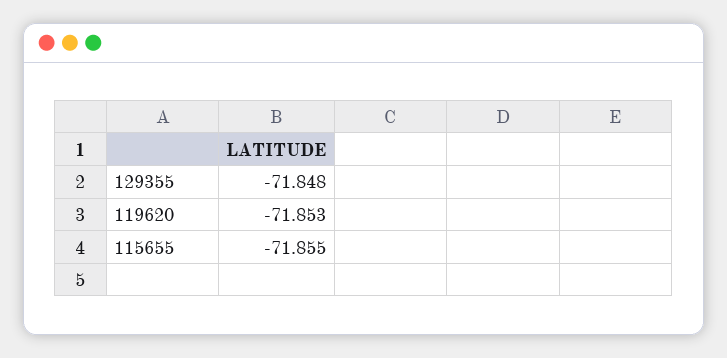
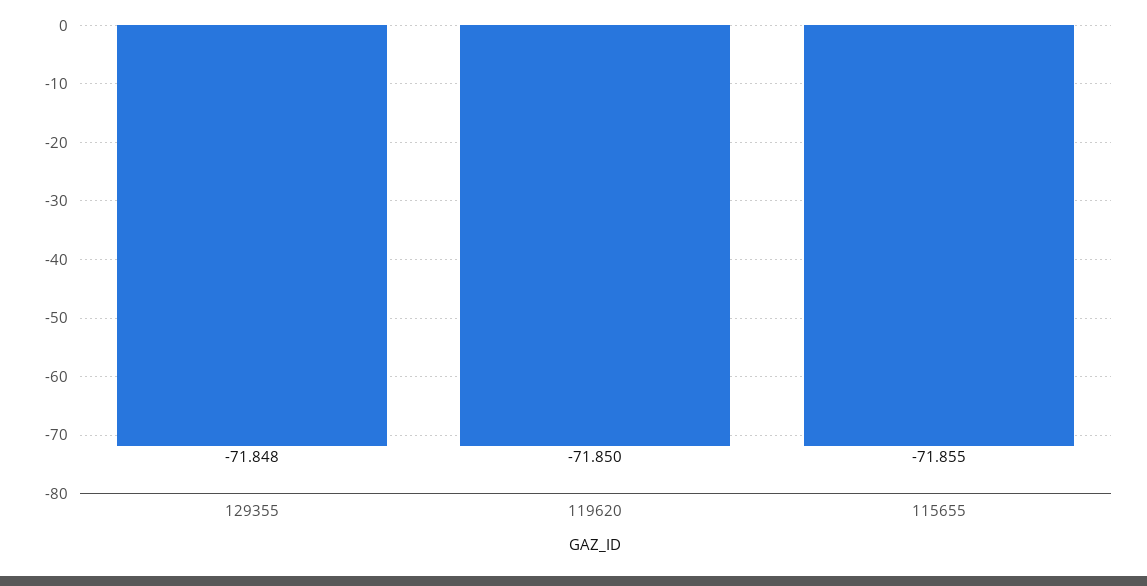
  {
    "129355": -71.848,
-   "119620": -71.853,
+   "119620": -71.85,
    "115655": -71.855
  }

